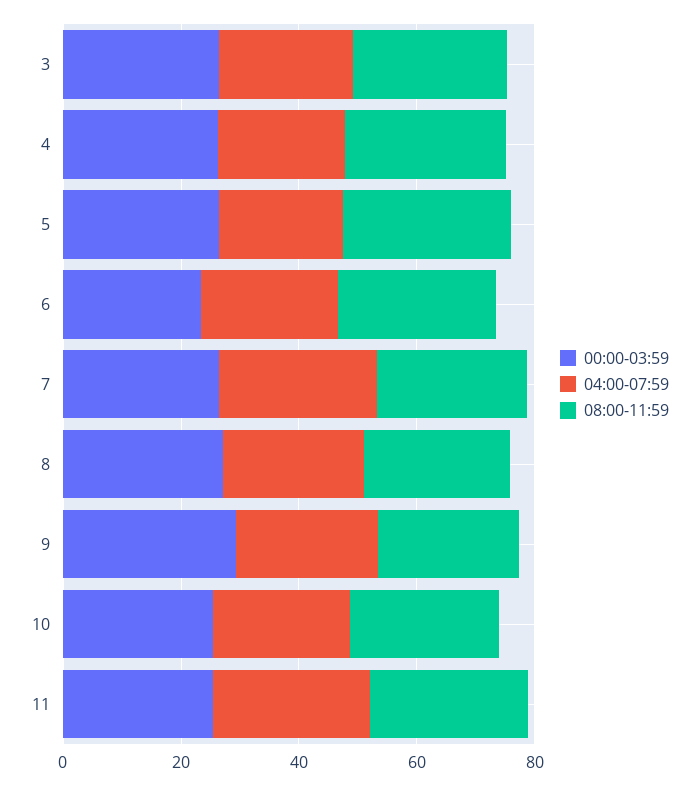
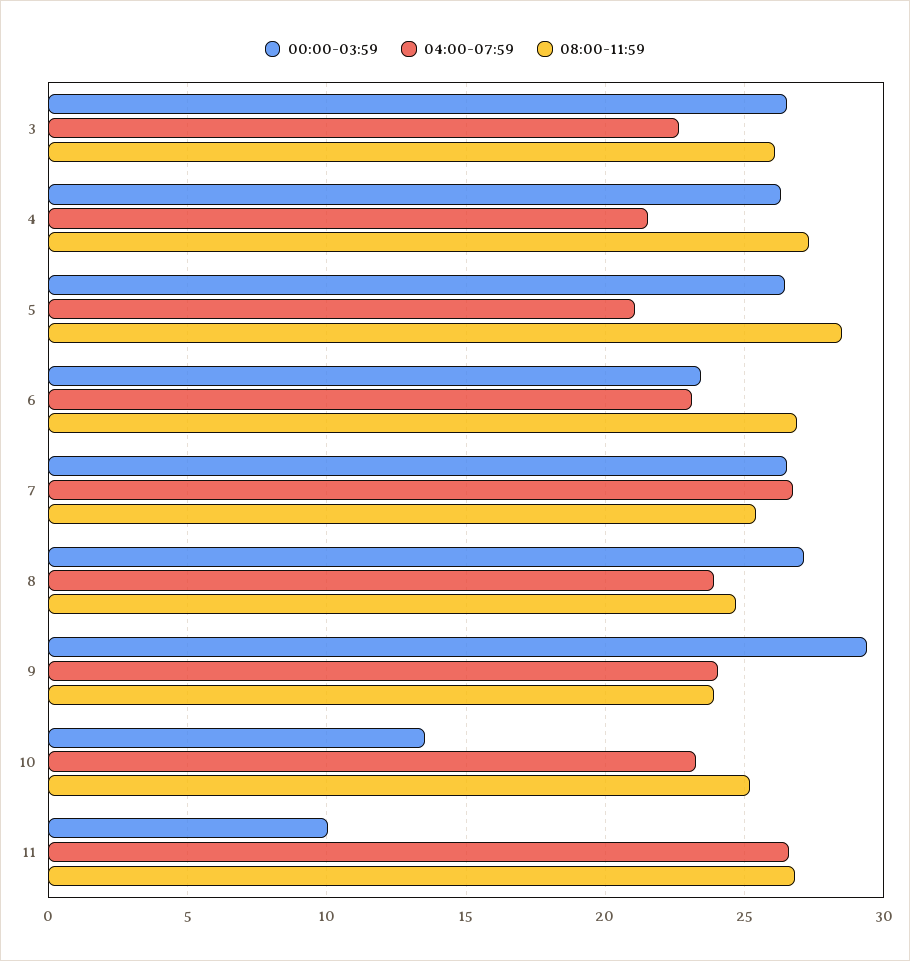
  {
    "00:00-03:59": {
      "3": 26.5,
      "4": 26.5,
      "5": 26.5,
      "6": 23.5,
      "7": 26.5,
      "8": 27,
      "9": 29.5,
-     "10": 25,
+     "10": 13.5,
-     "11": 25
+     "11": 10
    },
    "04:00-07:59": {
      "3": 22.5,
      "4": 21.5,
      "5": 21,
      "6": 23,
      "7": 26.5,
      "8": 24,
      "9": 24,
      "10": 23.5,
      "11": 26.5
    },
    "08:00-11:59": {
      "3": 26,
      "4": 27.5,
      "5": 28.5,
      "6": 27,
      "7": 25.5,
      "8": 24.5,
      "9": 24,
      "10": 25,
      "11": 27
    }
  }

